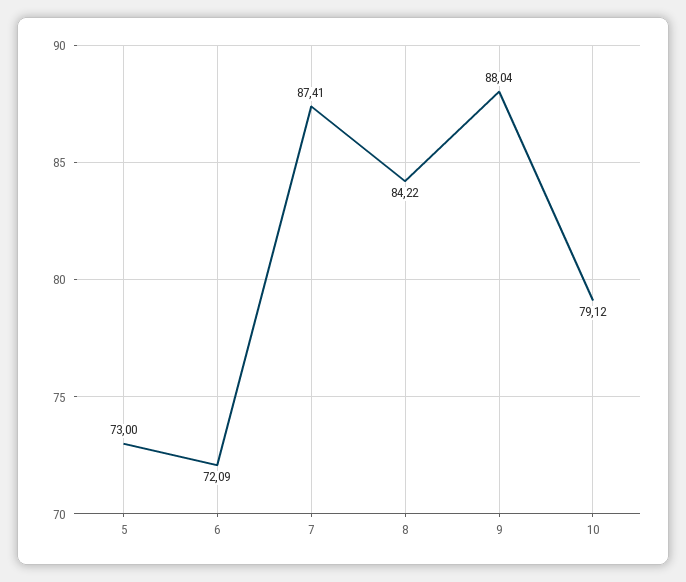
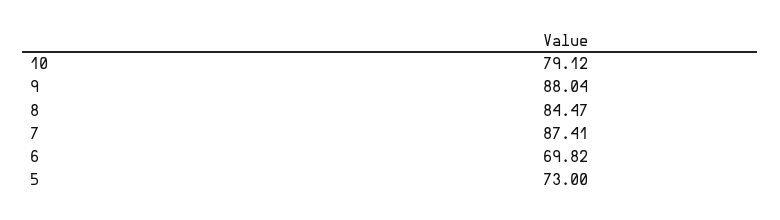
  {
    "5": 73,
-   "6": 72.09,
+   "6": 69.82,
    "7": 87.41,
-   "8": 84.22,
+   "8": 84.47,
    "9": 88.04,
    "10": 79.12
  }

